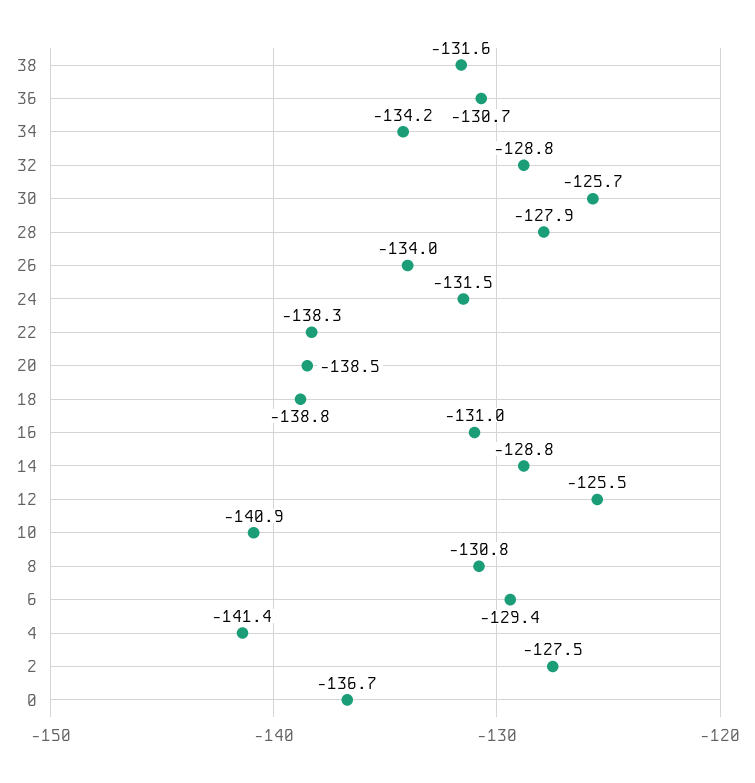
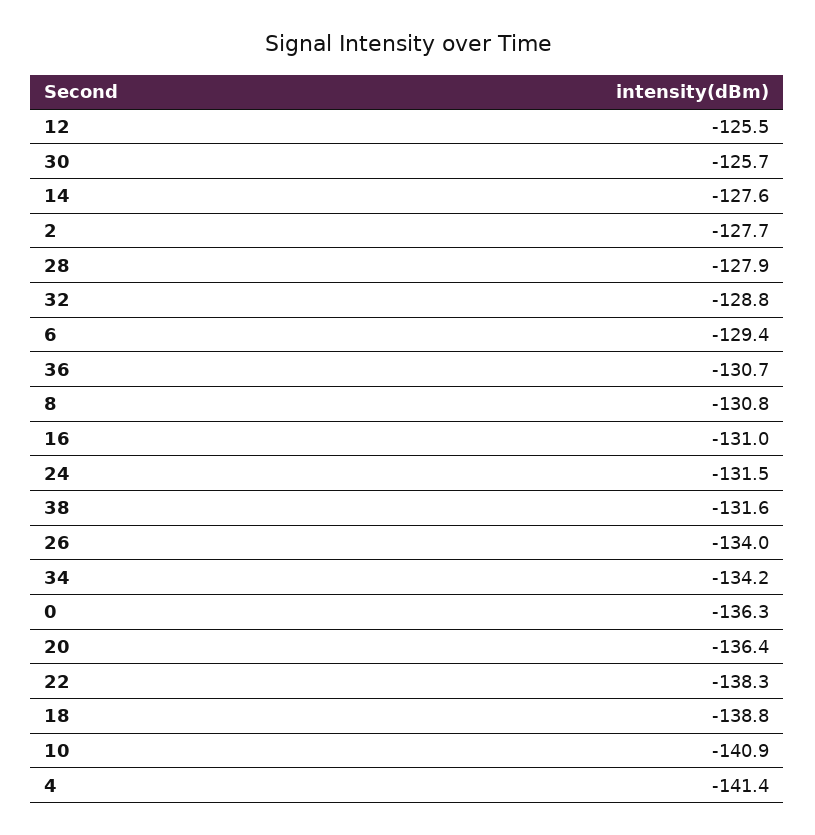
  {
    "38": -131.6,
    "36": -130.7,
    "34": -134.2,
    "32": -128.8,
    "30": -125.7,
    "28": -127.9,
    "26": -134,
    "24": -131.5,
    "22": -138.3,
-   "20": -138.5,
+   "20": -136.4,
    "18": -138.8,
    "16": -131,
-   "14": -128.8,
+   "14": -127.6,
    "12": -125.5,
    "10": -140.9,
    "8": -130.8,
    "6": -129.4,
    "4": -141.4,
-   "2": -127.5,
+   "2": -127.7,
-   "0": -136.7
+   "0": -136.3
  }

